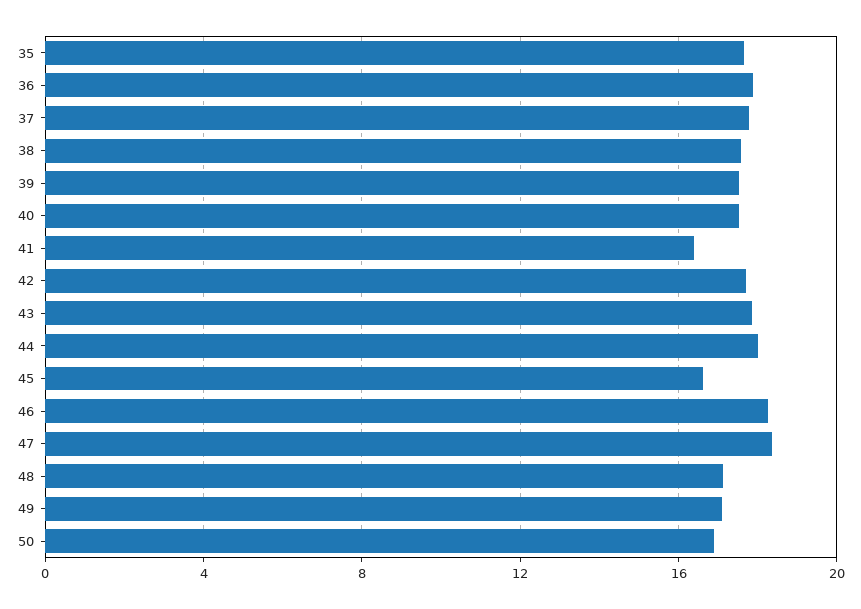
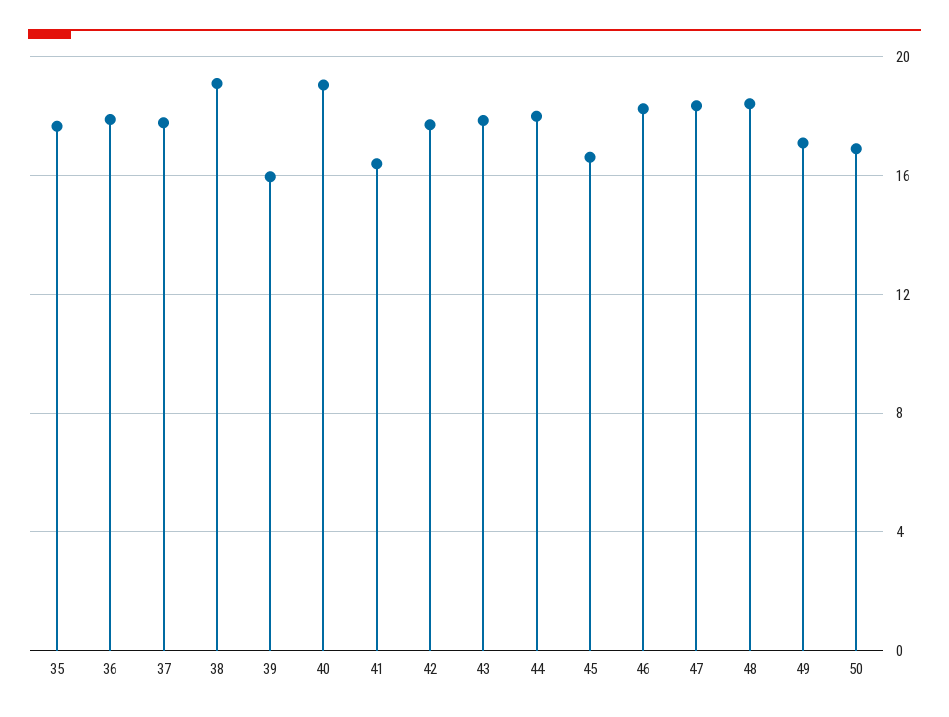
  {
    "35": 17.5,
    "36": 18,
    "37": 18,
-   "38": 17.5,
+   "38": 19,
-   "39": 17.5,
+   "39": 16,
-   "40": 17.5,
+   "40": 19,
    "41": 16.5,
    "42": 17.5,
    "43": 18,
    "44": 18,
    "45": 16.5,
    "46": 18.5,
    "47": 18.5,
-   "48": 17,
+   "48": 18.5,
    "49": 17,
    "50": 17
  }

